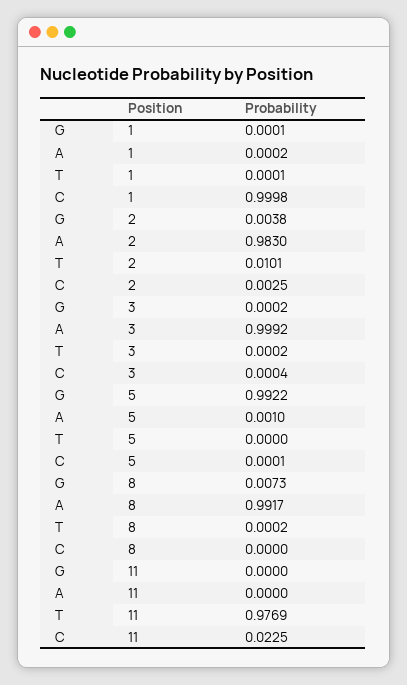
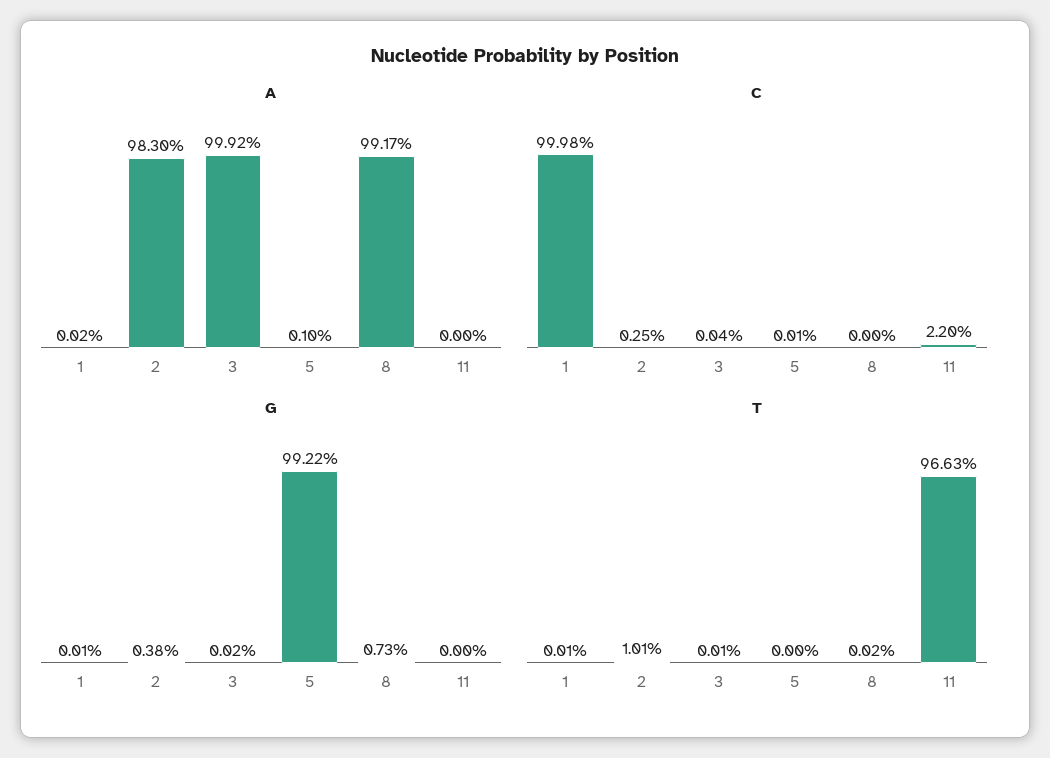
  {
    "G": {
      "1": 0.0001,
      "2": 0.0038,
      "3": 0.0002,
      "5": 0.9922,
      "8": 0.0073,
      "11": 0
    },
    "A": {
      "1": 0.0002,
      "2": 0.983,
      "3": 0.9992,
      "5": 0.001,
      "8": 0.9917,
      "11": 0
    },
    "T": {
      "1": 0.0001,
      "2": 0.0101,
-     "3": 0.0002,
+     "3": 0.0001,
      "5": 0,
      "8": 0.0002,
-     "11": 0.9769
+     "11": 0.9663
    },
    "C": {
      "1": 0.9998,
      "2": 0.0025,
      "3": 0.0004,
      "5": 0.0001,
      "8": 0,
-     "11": 0.0225
+     "11": 0.022
    }
  }

